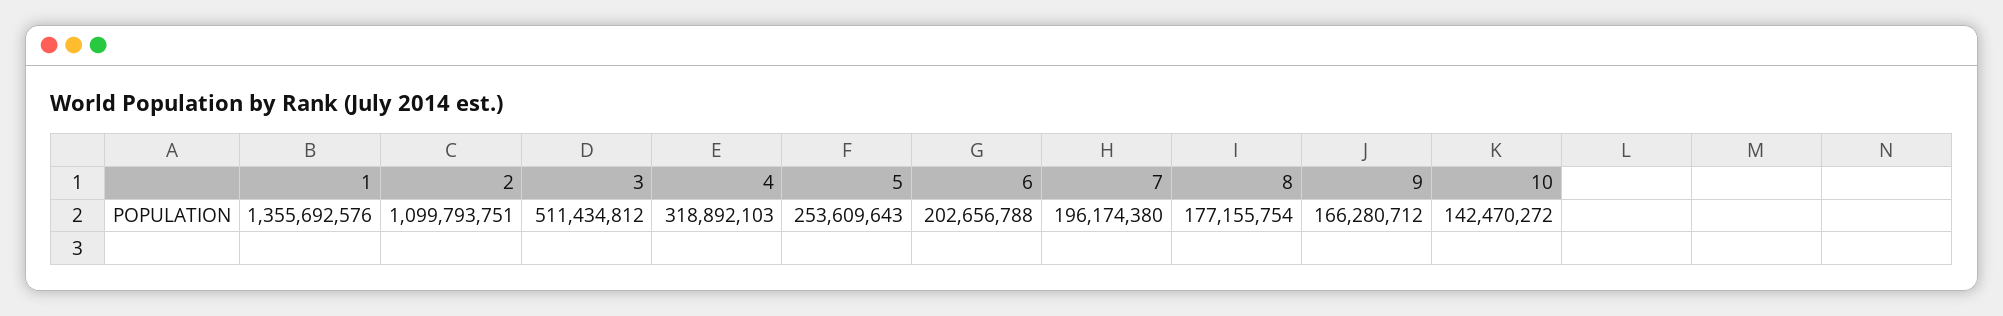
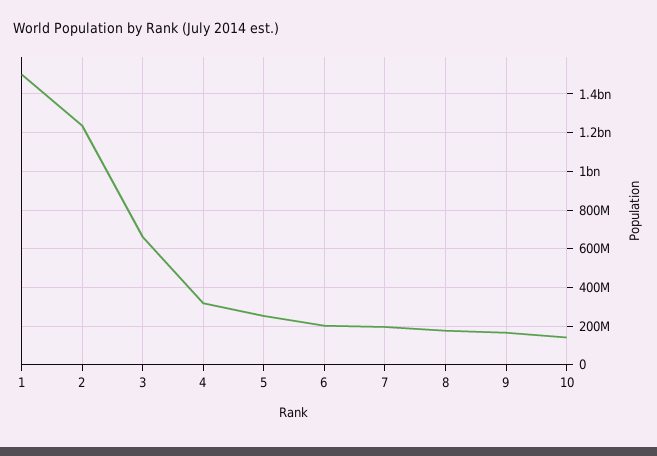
  {
-   "1": 1355692576,
+   "1": 1500000000,
-   "2": 1099793751,
+   "2": 1250000000,
-   "3": 511434812,
+   "3": 650000000,
    "4": 318892103,
    "5": 253609643,
    "6": 202656788,
    "7": 196174380,
    "8": 177155754,
    "9": 166280712,
    "10": 142470272
  }

